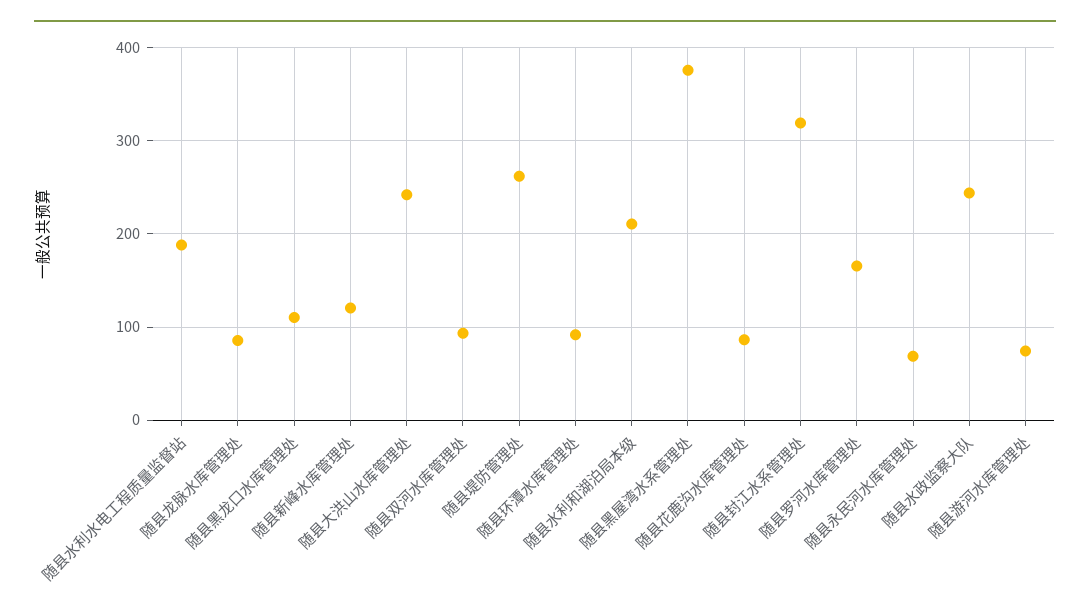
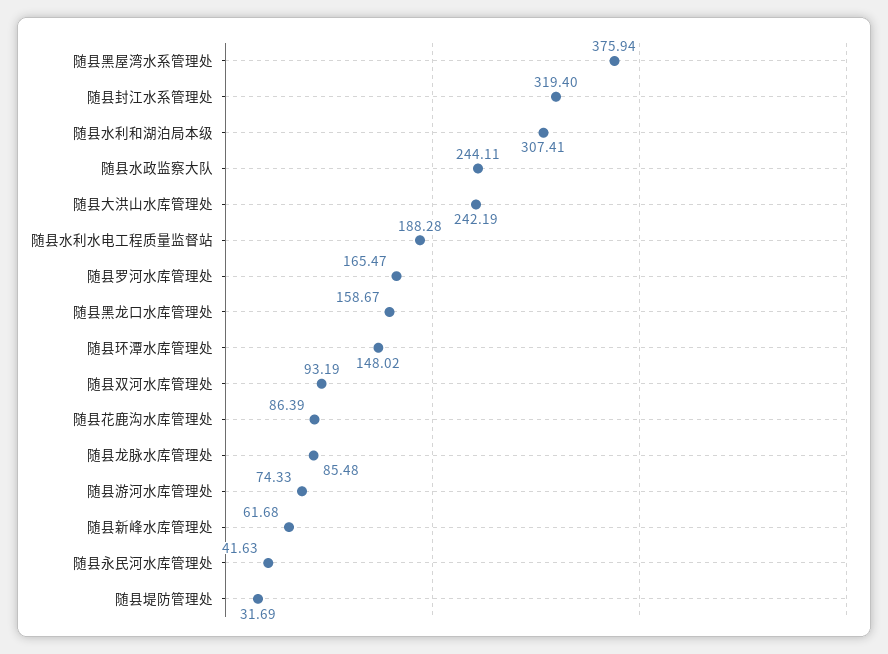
  {
    "随县水利水电工程质量监督站": 188.28,
    "随县龙脉水库管理处": 85.48,
-   "随县黑龙口水库管理处": 110,
+   "随县黑龙口水库管理处": 158.67,
-   "随县新峰水库管理处": 120,
+   "随县新峰水库管理处": 61.68,
    "随县大洪山水库管理处": 242.19,
    "随县双河水库管理处": 93.19,
-   "随县堤防管理处": 260,
+   "随县堤防管理处": 31.69,
-   "随县环潭水库管理处": 90,
+   "随县环潭水库管理处": 148.02,
-   "随县水利和湖泊局本级": 210,
+   "随县水利和湖泊局本级": 307.41,
    "随县黑屋湾水系管理处": 375.94,
    "随县花鹿沟水库管理处": 86.39,
    "随县封江水系管理处": 319.4,
    "随县罗河水库管理处": 165.47,
-   "随县永民河水库管理处": 70,
+   "随县永民河水库管理处": 41.63,
    "随县水政监察大队": 244.11,
    "随县游河水库管理处": 74.33
  }

